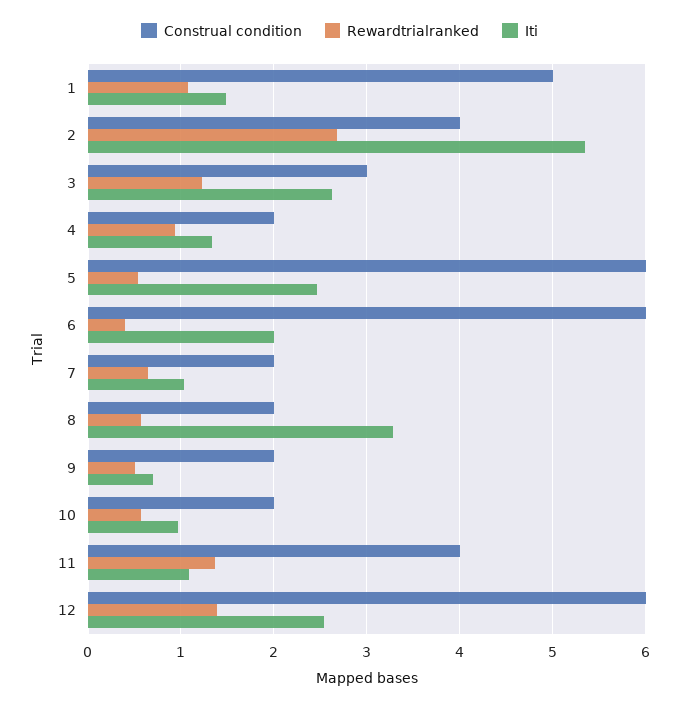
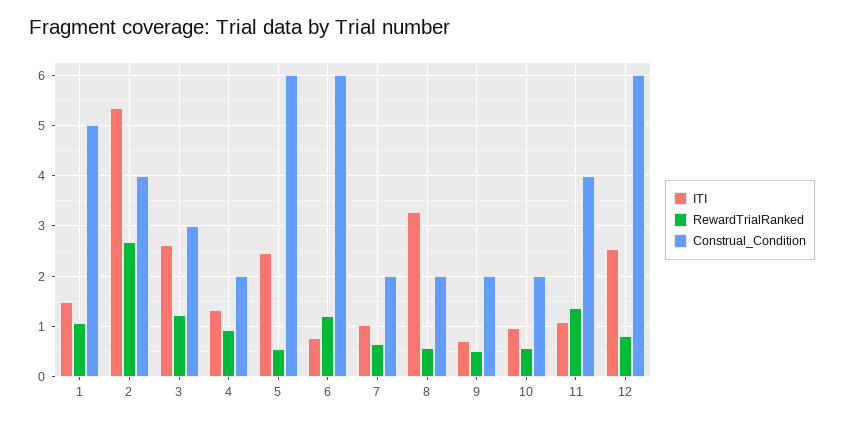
  {
    "Construal condition": {
      "1": 5,
      "2": 4,
      "3": 3,
      "4": 2,
      "5": 6,
      "6": 6,
      "7": 2,
      "8": 2,
      "9": 2,
      "10": 2,
      "11": 4,
      "12": 6
    },
    "Rewardtrialranked": {
      "1": 1.1,
      "2": 2.7,
      "3": 1.2,
      "4": 0.9,
      "5": 0.5,
-     "6": 0.4,
+     "6": 1.2,
      "7": 0.6,
      "8": 0.6,
      "9": 0.5,
      "10": 0.6,
      "11": 1.4,
-     "12": 1.4
+     "12": 0.8
    },
    "Iti": {
      "1": 1.5,
      "2": 5.3,
      "3": 2.6,
      "4": 1.3,
      "5": 2.5,
-     "6": 2,
+     "6": 0.8,
      "7": 1,
      "8": 3.3,
      "9": 0.7,
      "10": 1,
      "11": 1.1,
      "12": 2.5
    }
  }

